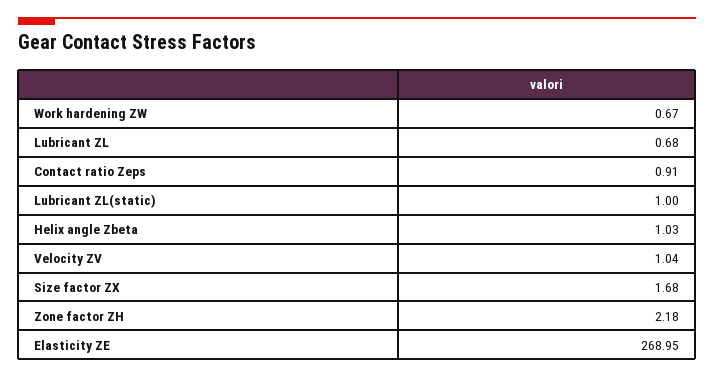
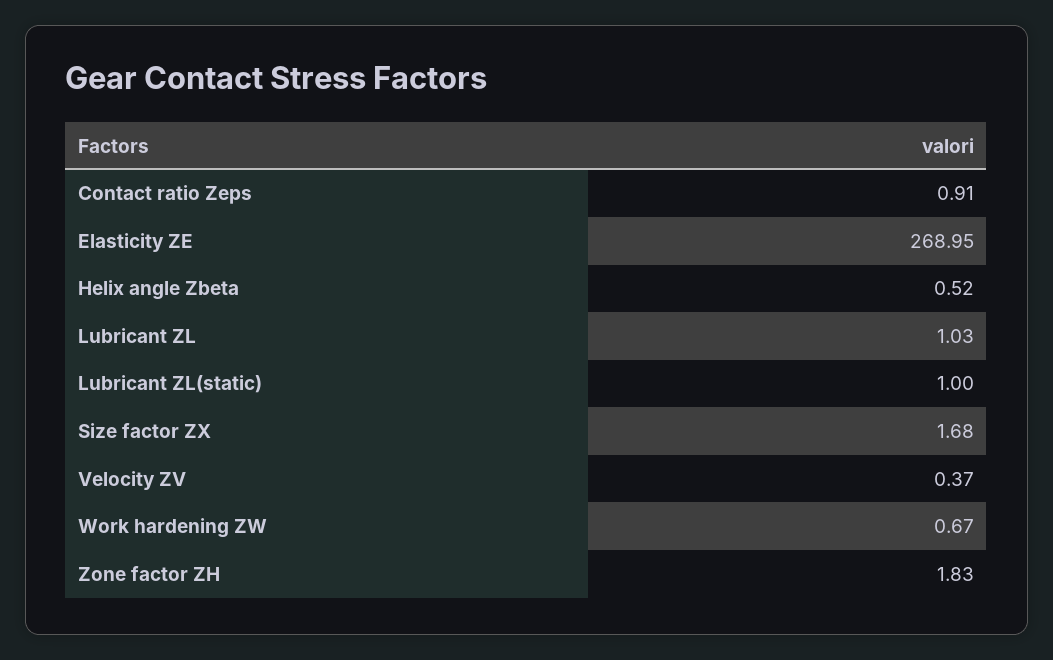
  {
    "Work hardening ZW": 0.67,
-   "Lubricant ZL": 0.68,
+   "Lubricant ZL": 1.03,
    "Contact ratio Zeps": 0.91,
    "Lubricant ZL(static)": 1,
-   "Helix angle Zbeta": 1.03,
+   "Helix angle Zbeta": 0.52,
-   "Velocity ZV": 1.04,
+   "Velocity ZV": 0.37,
    "Size factor ZX": 1.68,
-   "Zone factor ZH": 2.18,
+   "Zone factor ZH": 1.83,
    "Elasticity ZE": 268.95
  }

